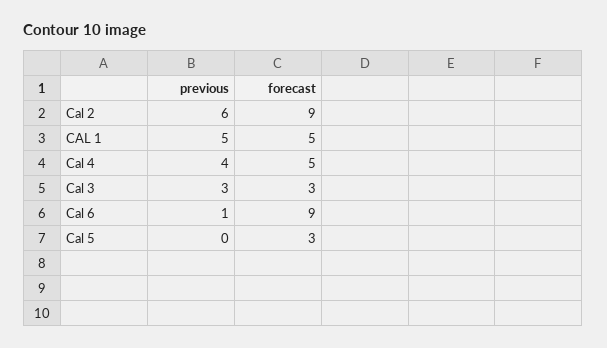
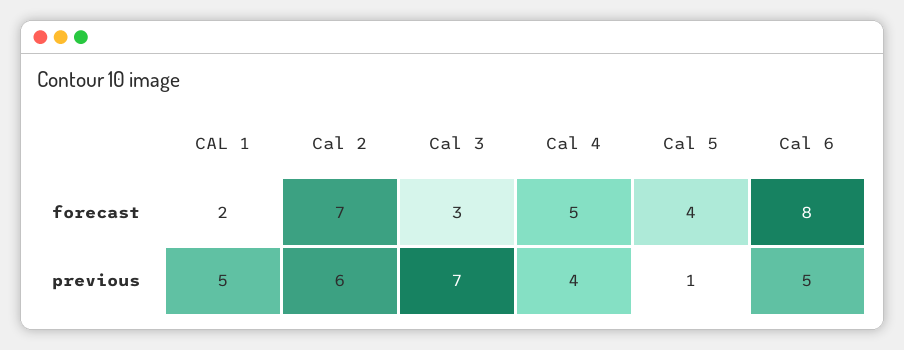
  {
    "previous": {
      "Cal 2": 6,
      "CAL 1": 5,
      "Cal 4": 4,
-     "Cal 3": 3,
+     "Cal 3": 7,
-     "Cal 6": 1,
+     "Cal 6": 5,
-     "Cal 5": 0
+     "Cal 5": 1
    },
    "forecast": {
-     "Cal 2": 9,
+     "Cal 2": 7,
-     "CAL 1": 5,
+     "CAL 1": 2,
      "Cal 4": 5,
      "Cal 3": 3,
-     "Cal 6": 9,
+     "Cal 6": 8,
-     "Cal 5": 3
+     "Cal 5": 4
    }
  }

